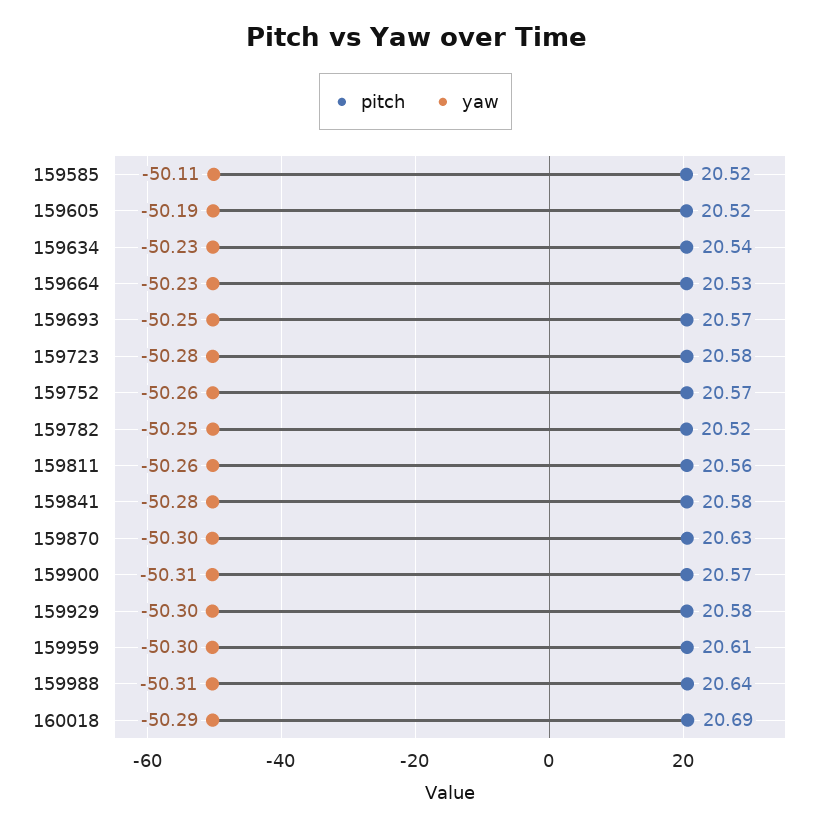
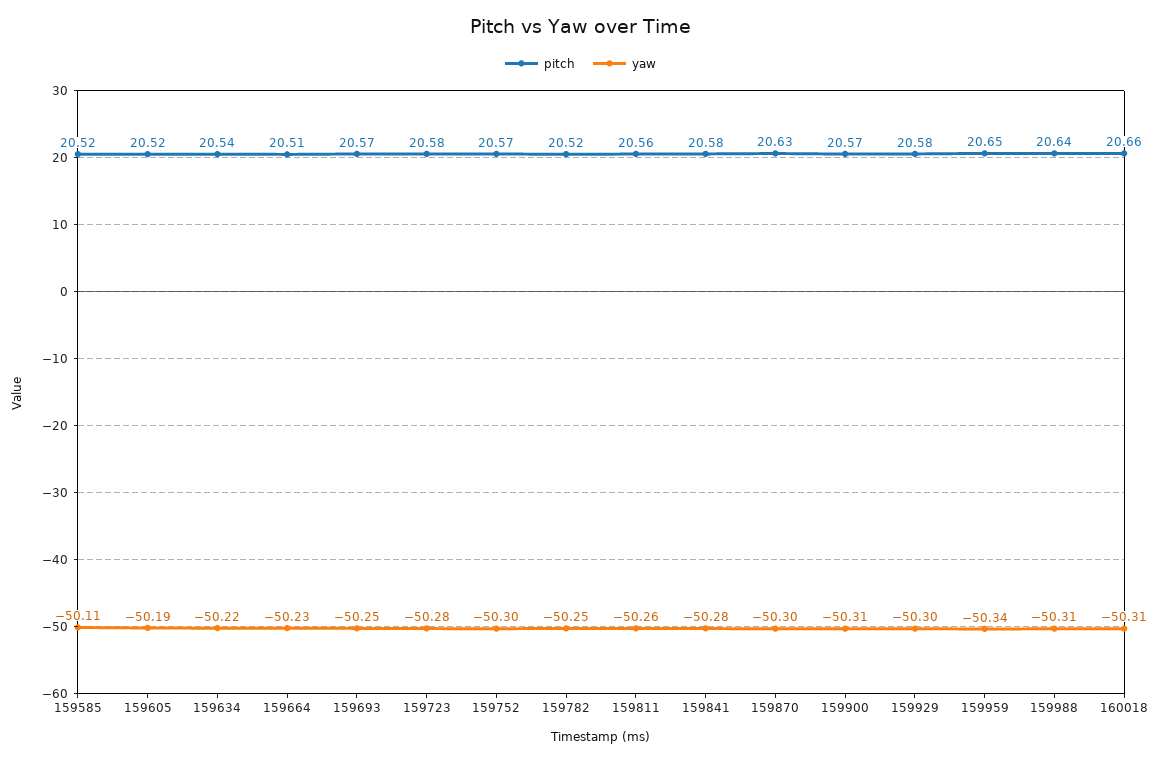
  {
    "pitch": {
      "159585": 20.52,
      "159605": 20.52,
      "159634": 20.54,
-     "159664": 20.53,
+     "159664": 20.51,
      "159693": 20.57,
      "159723": 20.58,
      "159752": 20.57,
      "159782": 20.52,
      "159811": 20.56,
      "159841": 20.58,
      "159870": 20.63,
      "159900": 20.57,
      "159929": 20.58,
-     "159959": 20.61,
+     "159959": 20.65,
      "159988": 20.64,
-     "160018": 20.69
+     "160018": 20.66
    },
    "yaw": {
      "159585": -50.11,
      "159605": -50.19,
-     "159634": -50.23,
+     "159634": -50.22,
      "159664": -50.23,
      "159693": -50.25,
      "159723": -50.28,
-     "159752": -50.26,
+     "159752": -50.3,
      "159782": -50.25,
      "159811": -50.26,
      "159841": -50.28,
      "159870": -50.3,
      "159900": -50.31,
      "159929": -50.3,
-     "159959": -50.3,
+     "159959": -50.34,
      "159988": -50.31,
-     "160018": -50.29
+     "160018": -50.31
    }
  }

